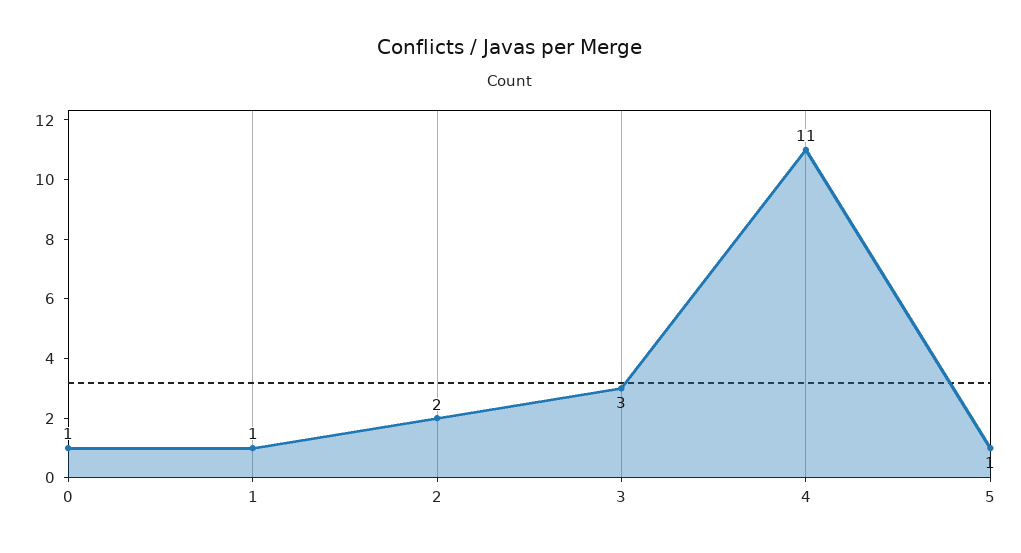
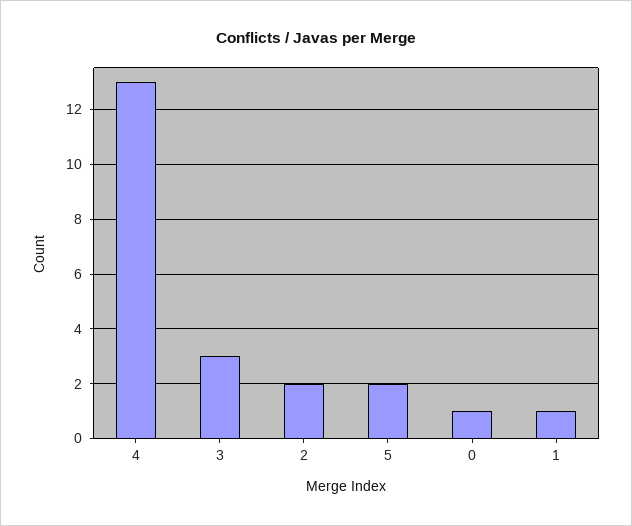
  {
    "0": 1,
    "1": 1,
    "2": 2,
    "3": 3,
-   "4": 11,
+   "4": 13,
-   "5": 1
+   "5": 2
  }

